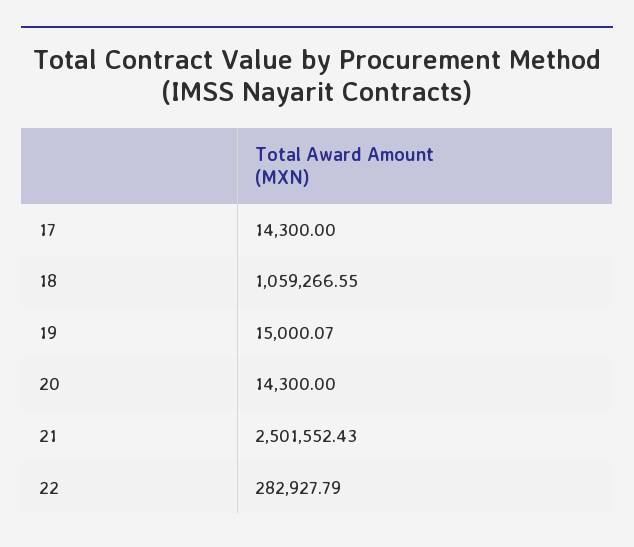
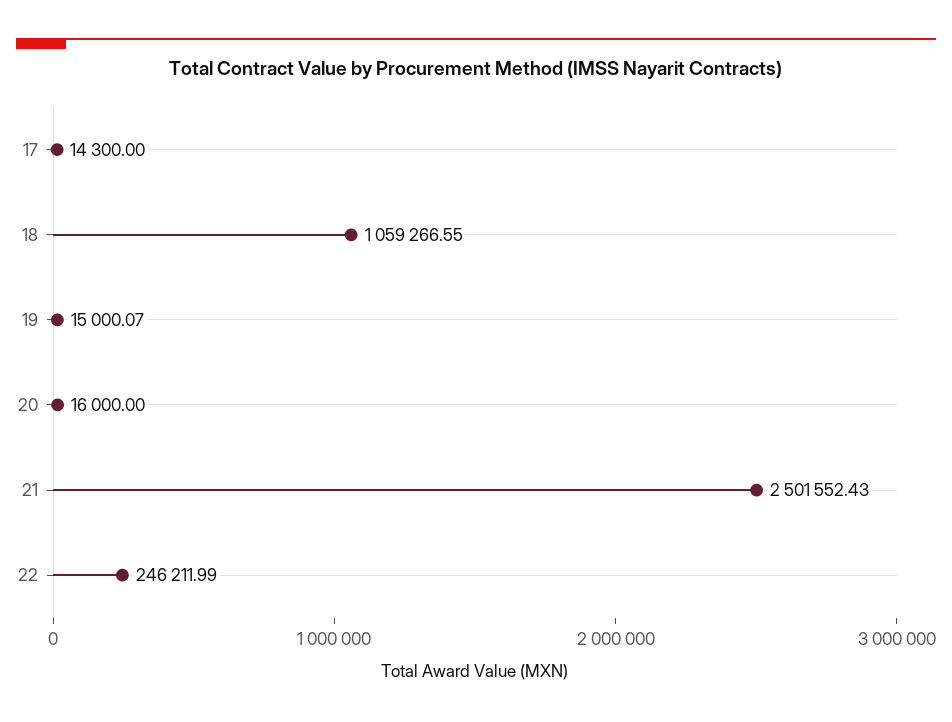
  {
    "17": 14300,
    "18": 1059266.55,
    "19": 15000.07,
-   "20": 14300,
+   "20": 16000,
    "21": 2501552.43,
-   "22": 282927.79
+   "22": 246211.99
  }

